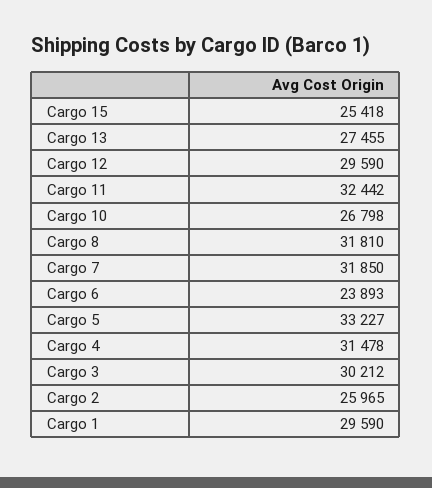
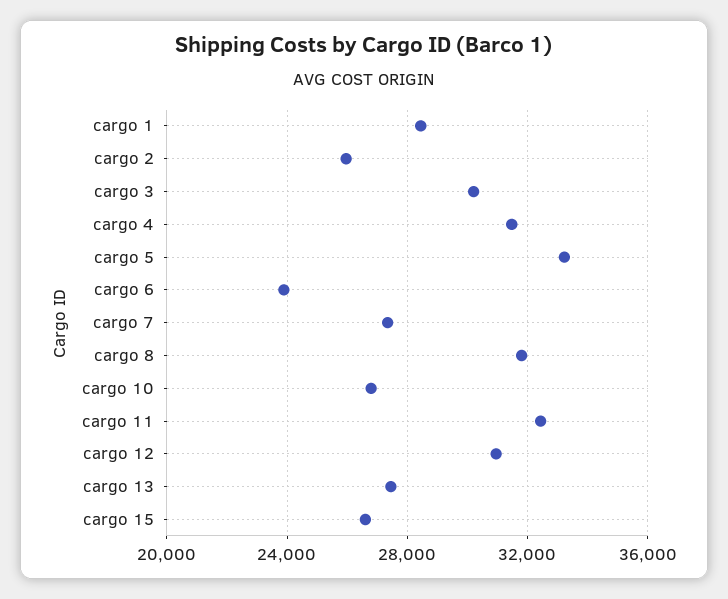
  {
-   "Cargo 15": 25418,
+   "Cargo 15": 26500,
    "Cargo 13": 27455,
-   "Cargo 12": 29590,
+   "Cargo 12": 31000,
    "Cargo 11": 32442,
    "Cargo 10": 26798,
    "Cargo 8": 31810,
-   "Cargo 7": 31850,
+   "Cargo 7": 27500,
    "Cargo 6": 23893,
    "Cargo 5": 33227,
    "Cargo 4": 31478,
    "Cargo 3": 30212,
    "Cargo 2": 25965,
-   "Cargo 1": 29590
+   "Cargo 1": 28500
  }

